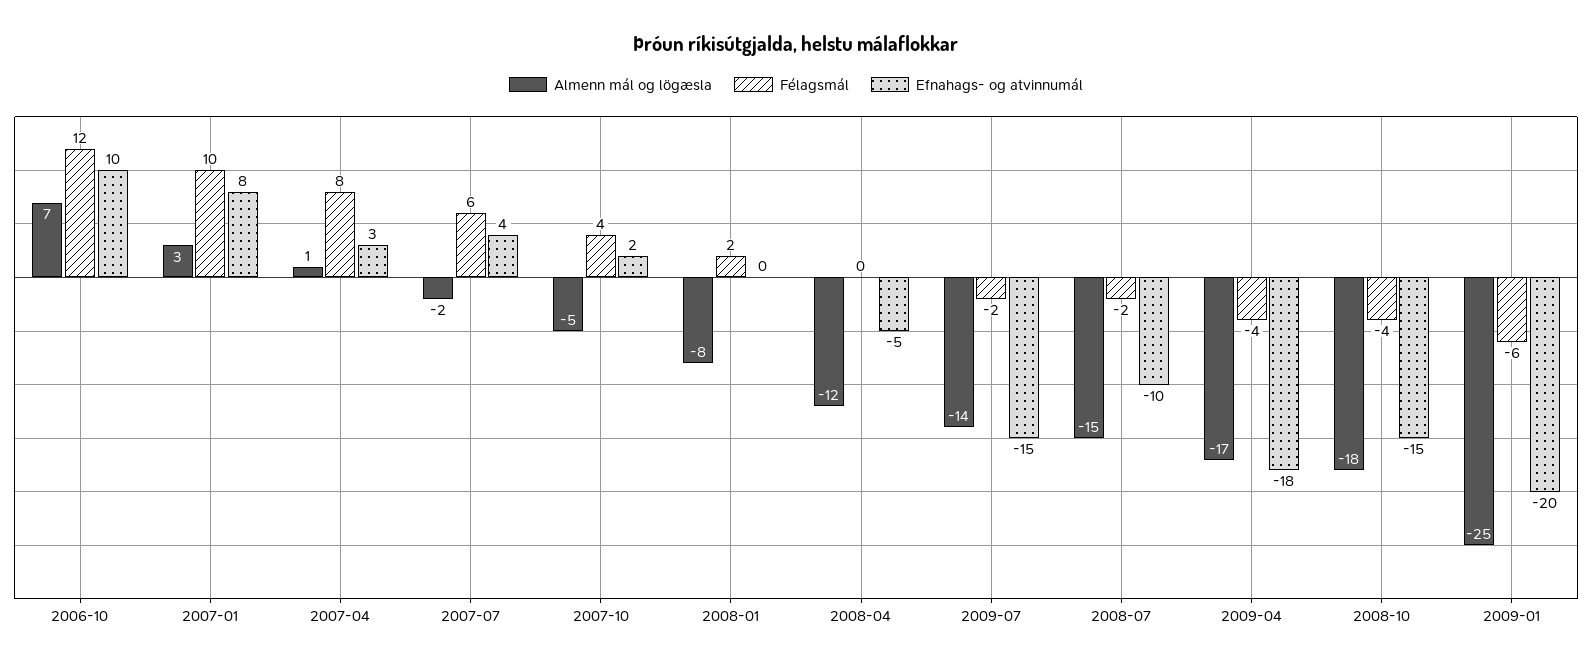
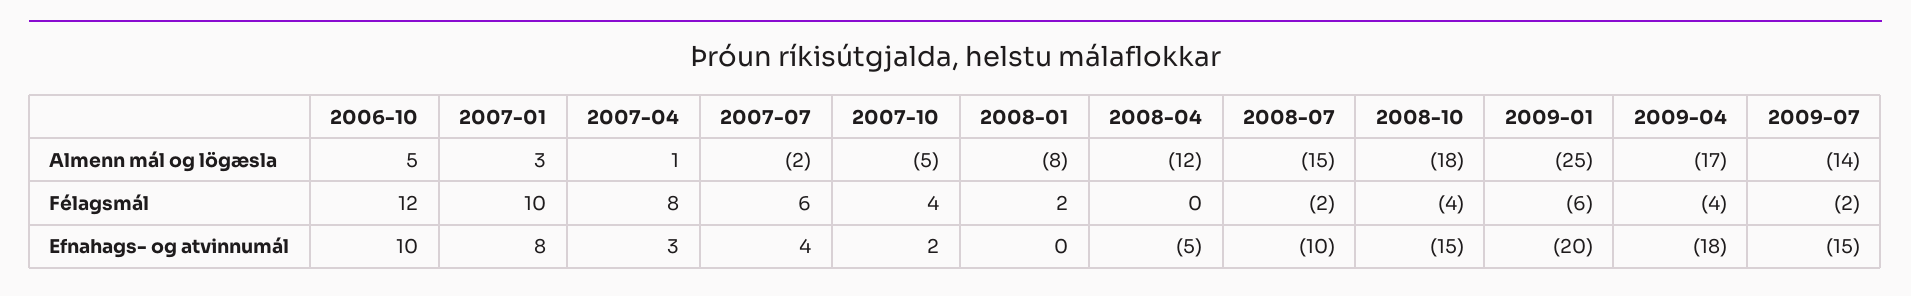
  {
    "Almenn mál og lögæsla": {
-     "2006-10": 7,
+     "2006-10": 5,
      "2007-01": 3,
      "2007-04": 1,
      "2007-07": -2,
      "2007-10": -5,
      "2008-01": -8,
      "2008-04": -12,
      "2009-07": -14,
      "2008-07": -15,
      "2009-04": -17,
      "2008-10": -18,
      "2009-01": -25
    },
    "Félagsmál": {
      "2006-10": 12,
      "2007-01": 10,
      "2007-04": 8,
      "2007-07": 6,
      "2007-10": 4,
      "2008-01": 2,
      "2008-04": 0,
      "2009-07": -2,
      "2008-07": -2,
      "2009-04": -4,
      "2008-10": -4,
      "2009-01": -6
    },
    "Efnahags- og atvinnumál": {
      "2006-10": 10,
      "2007-01": 8,
      "2007-04": 3,
      "2007-07": 4,
      "2007-10": 2,
      "2008-01": 0,
      "2008-04": -5,
      "2009-07": -15,
      "2008-07": -10,
      "2009-04": -18,
      "2008-10": -15,
      "2009-01": -20
    }
  }

